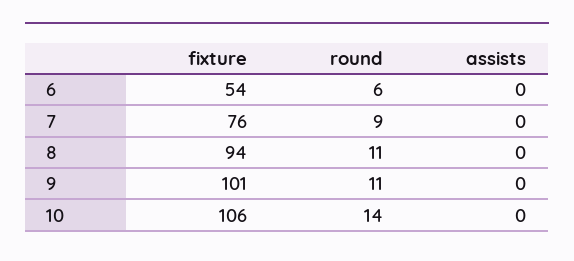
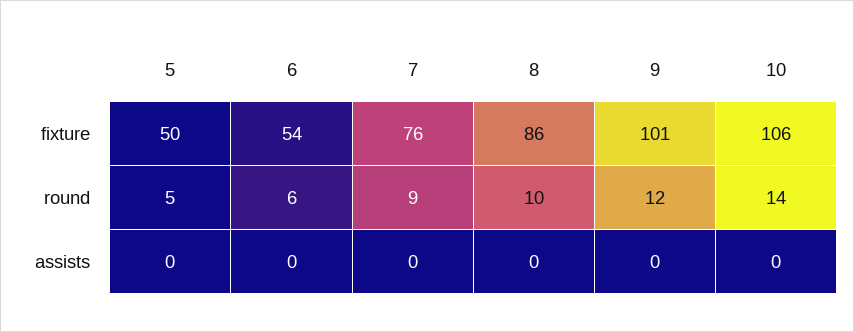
  {
    "fixture": {
      "6": 54,
      "7": 76,
-     "8": 94,
+     "8": 86,
      "9": 101,
-     "10": 106
+     "10": 106,
+     "5": 50
    },
    "round": {
      "6": 6,
      "7": 9,
-     "8": 11,
+     "8": 10,
-     "9": 11,
+     "9": 12,
-     "10": 14
+     "10": 14,
+     "5": 5
    },
    "assists": {
      "6": 0,
      "7": 0,
      "8": 0,
      "9": 0,
-     "10": 0
+     "10": 0,
+     "5": 0
    }
  }

